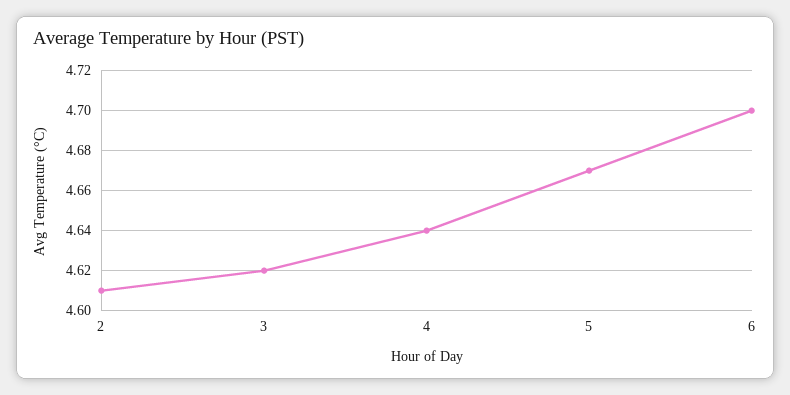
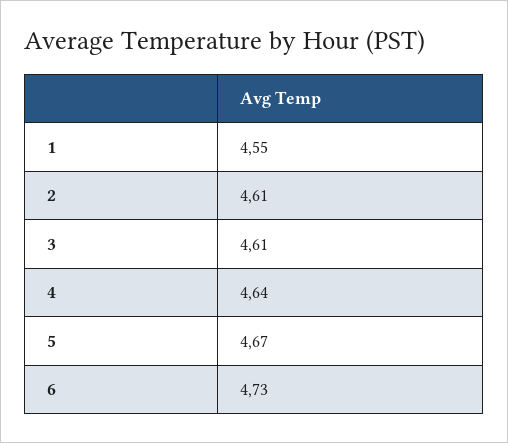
  {
    "2": 4.61,
-   "3": 4.62,
+   "3": 4.61,
    "4": 4.64,
    "5": 4.67,
-   "6": 4.7
+   "6": 4.73,
+   "1": 4.55
  }

